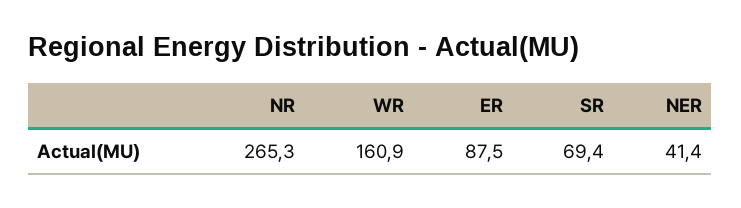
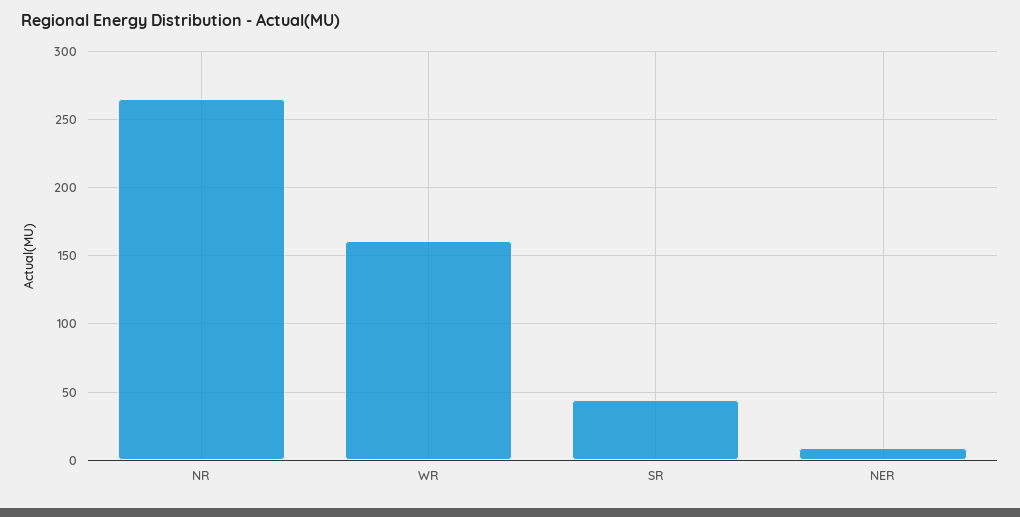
  {
    "NR": 265.3,
    "WR": 160.9,
-   "ER": 87.5,
-   "SR": 69.4,
+   "SR": 45,
-   "NER": 41.4
+   "NER": 10
  }

